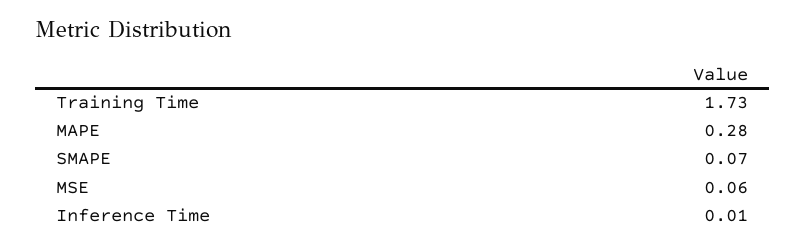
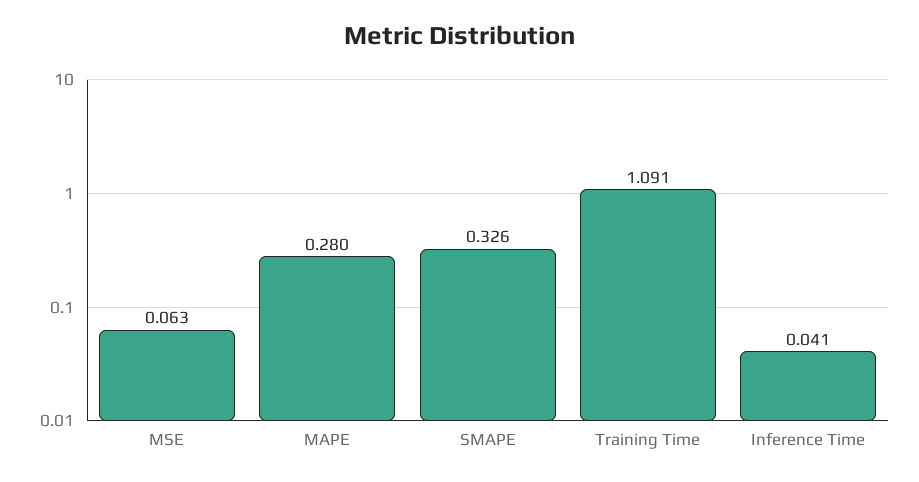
  {
-   "Training Time": 1.73,
+   "Training Time": 1.091,
    "MAPE": 0.28,
-   "SMAPE": 0.07,
+   "SMAPE": 0.326,
    "MSE": 0.063,
-   "Inference Time": 0.01
+   "Inference Time": 0.041
  }

